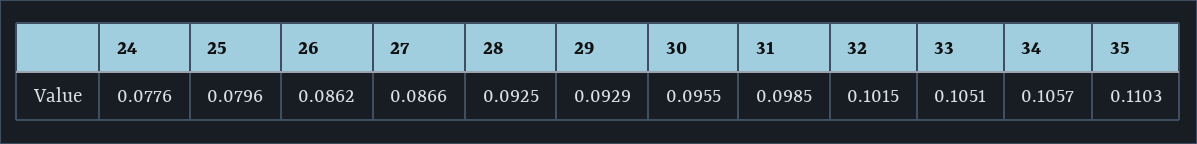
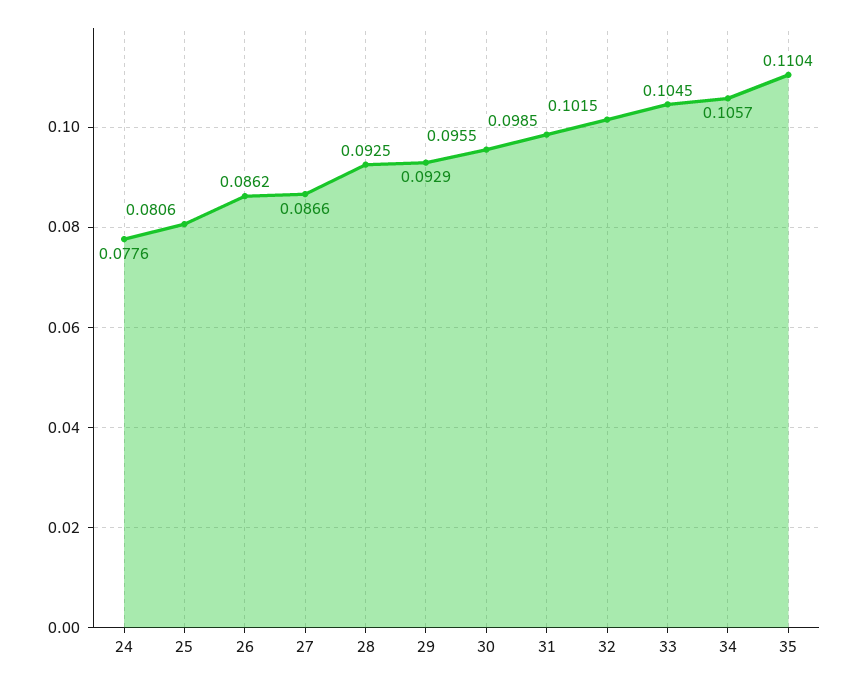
  {
    "24": 0.0776,
-   "25": 0.0796,
+   "25": 0.0806,
    "26": 0.0862,
    "27": 0.0866,
    "28": 0.0925,
    "29": 0.0929,
    "30": 0.0955,
    "31": 0.0985,
    "32": 0.1015,
-   "33": 0.1051,
+   "33": 0.1045,
    "34": 0.1057,
-   "35": 0.1103
+   "35": 0.1104
  }

